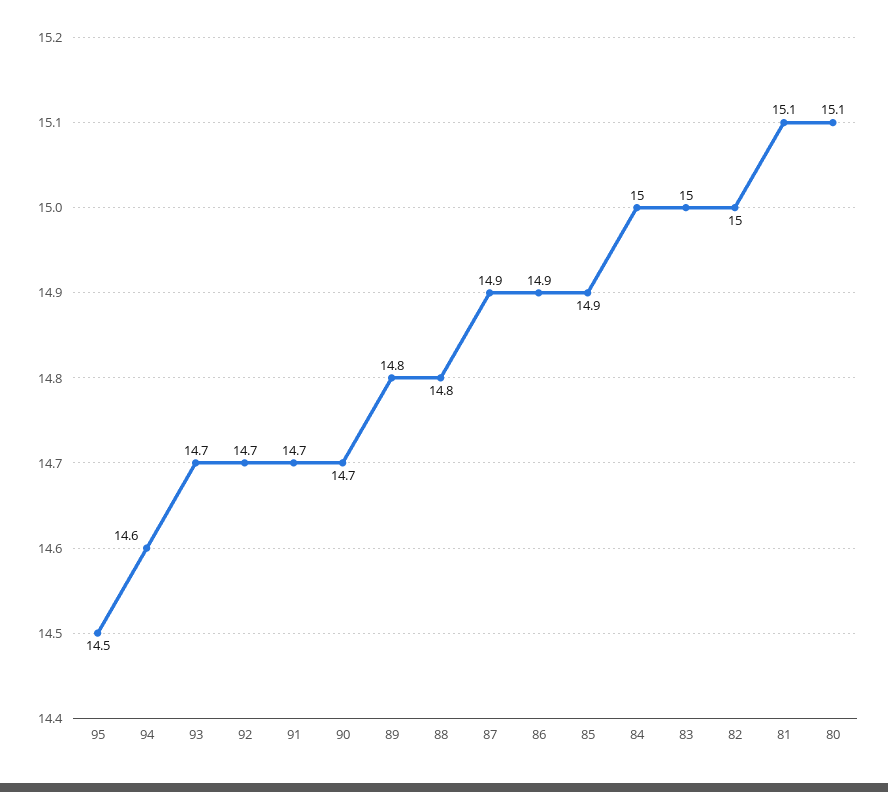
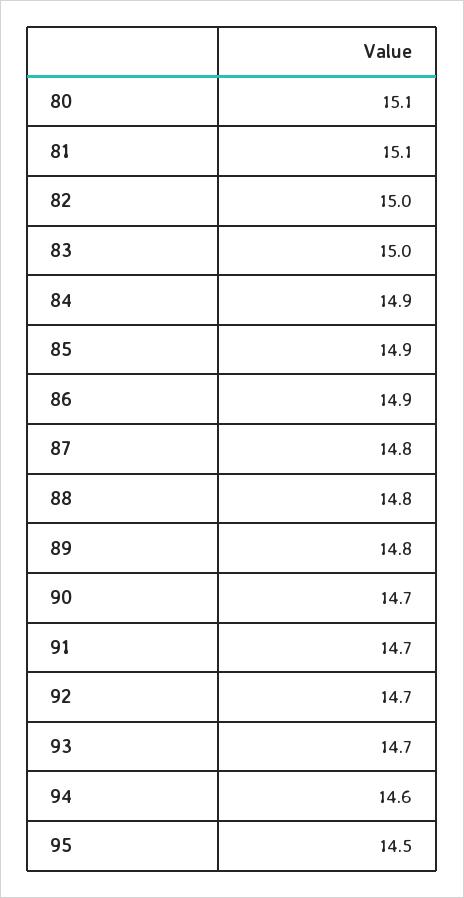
  {
    "95": 14.5,
    "94": 14.6,
    "93": 14.7,
    "92": 14.7,
    "91": 14.7,
    "90": 14.7,
    "89": 14.8,
    "88": 14.8,
-   "87": 14.9,
+   "87": 14.8,
    "86": 14.9,
    "85": 14.9,
-   "84": 15,
+   "84": 14.9,
    "83": 15,
    "82": 15,
    "81": 15.1,
    "80": 15.1
  }

